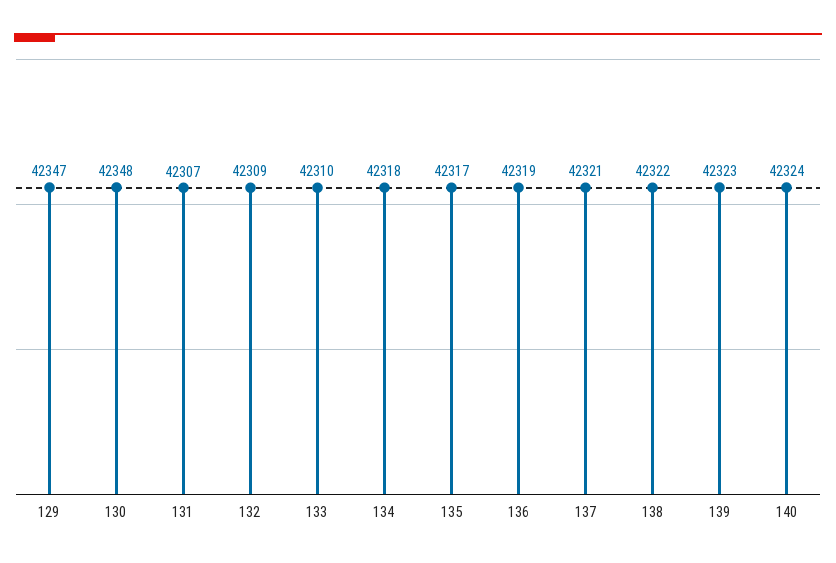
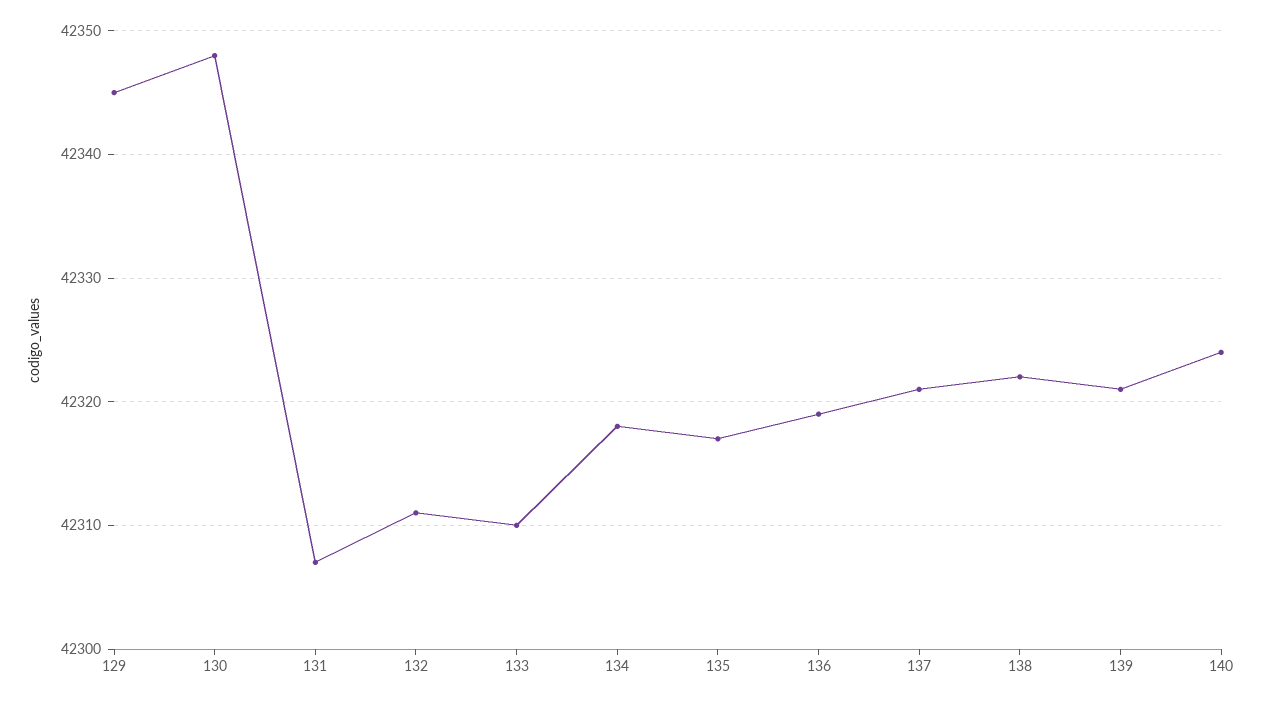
  {
-   "129": 42347,
+   "129": 42345,
    "130": 42348,
    "131": 42307,
-   "132": 42309,
+   "132": 42311,
    "133": 42310,
    "134": 42318,
    "135": 42317,
    "136": 42319,
    "137": 42321,
    "138": 42322,
-   "139": 42323,
+   "139": 42321,
    "140": 42324
  }

